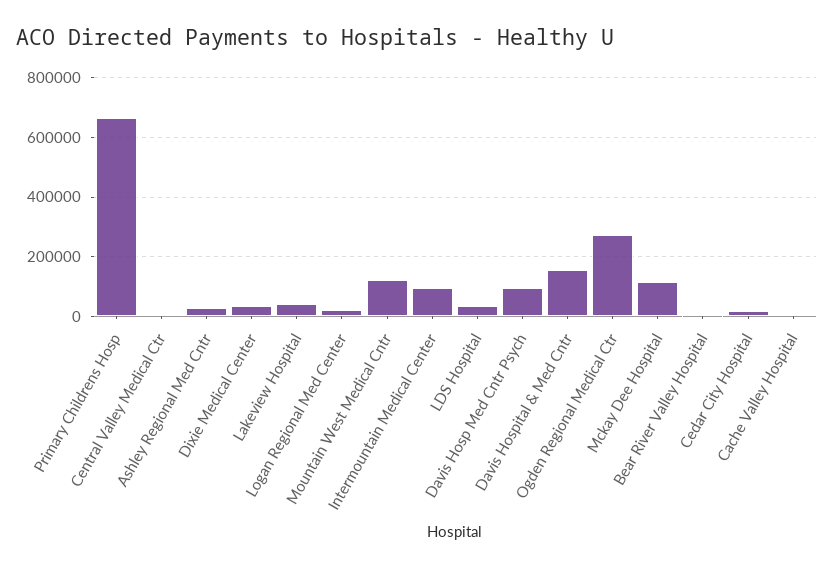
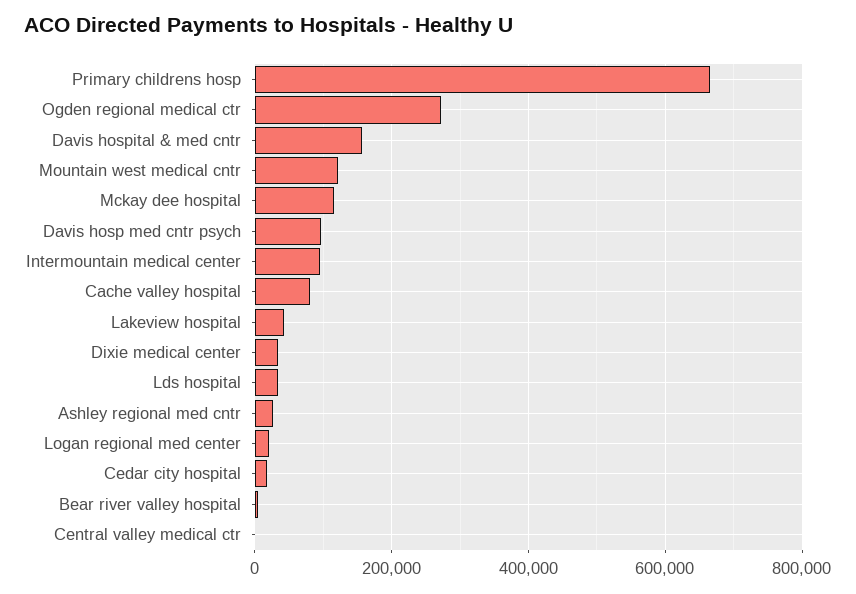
  {
    "Primary Childrens Hosp": 660000,
    "Central Valley Medical Ctr": 0,
    "Ashley Regional Med Cntr": 20000,
    "Dixie Medical Center": 40000,
    "Lakeview Hospital": 40000,
    "Logan Regional Med Center": 20000,
    "Mountain West Medical Cntr": 120000,
    "Intermountain Medical Center": 100000,
    "LDS Hospital": 40000,
    "Davis Hosp Med Cntr Psych": 100000,
    "Davis Hospital & Med Cntr": 160000,
    "Ogden Regional Medical Ctr": 280000,
    "Mckay Dee Hospital": 120000,
    "Bear River Valley Hospital": 0,
    "Cedar City Hospital": 20000,
-   "Cache Valley Hospital": 0
+   "Cache Valley Hospital": 80000
  }

